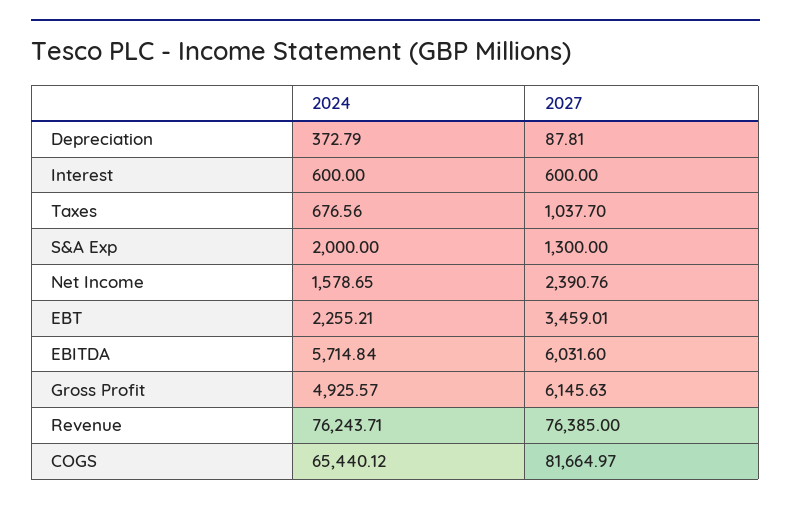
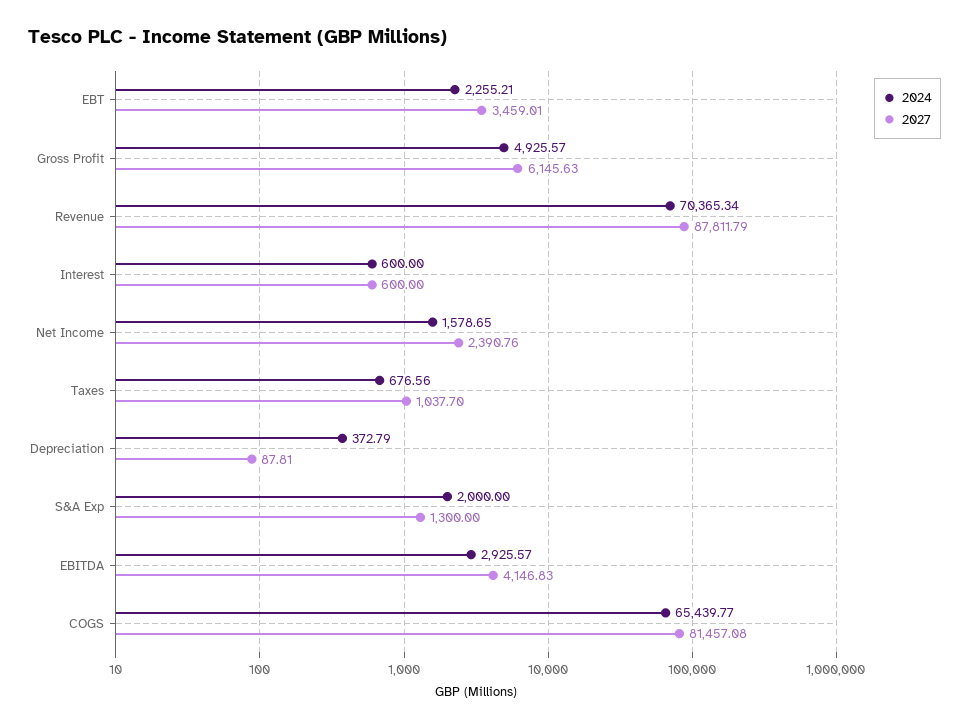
  {
    "2024": {
      "Depreciation": 372.79,
      "Interest": 600,
      "Taxes": 676.56,
      "S&A Exp": 2000,
      "Net Income": 1578.65,
      "EBT": 2255.21,
-     "EBITDA": 5714.84,
+     "EBITDA": 2925.57,
      "Gross Profit": 4925.57,
-     "Revenue": 76243.71,
+     "Revenue": 70365.34,
-     "COGS": 65440.12
+     "COGS": 65439.77
    },
    "2027": {
      "Depreciation": 87.81,
      "Interest": 600,
      "Taxes": 1037.7,
      "S&A Exp": 1300,
      "Net Income": 2390.76,
      "EBT": 3459.01,
-     "EBITDA": 6031.6,
+     "EBITDA": 4146.83,
      "Gross Profit": 6145.63,
-     "Revenue": 76385,
+     "Revenue": 87811.79,
-     "COGS": 81664.97
+     "COGS": 81457.08
    }
  }

